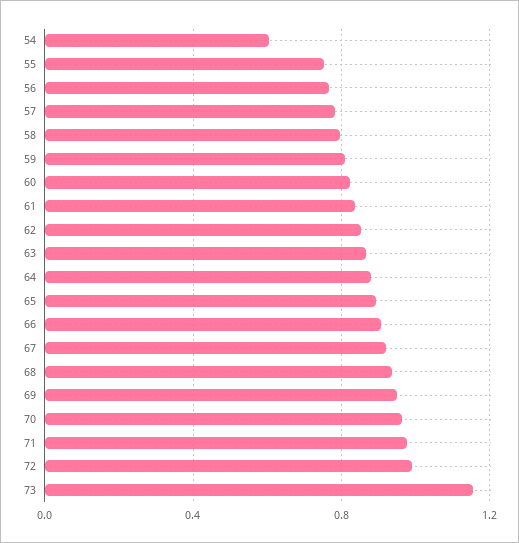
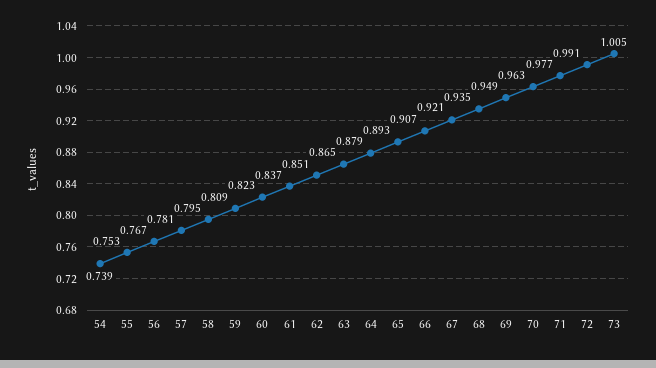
  {
-   "54": 0.6,
+   "54": 0.739,
    "55": 0.753,
    "56": 0.767,
    "57": 0.781,
    "58": 0.795,
    "59": 0.809,
    "60": 0.823,
    "61": 0.837,
    "62": 0.851,
    "63": 0.865,
    "64": 0.879,
    "65": 0.893,
    "66": 0.907,
    "67": 0.921,
    "68": 0.935,
    "69": 0.949,
    "70": 0.963,
    "71": 0.977,
    "72": 0.991,
-   "73": 1.15
+   "73": 1.005
  }

